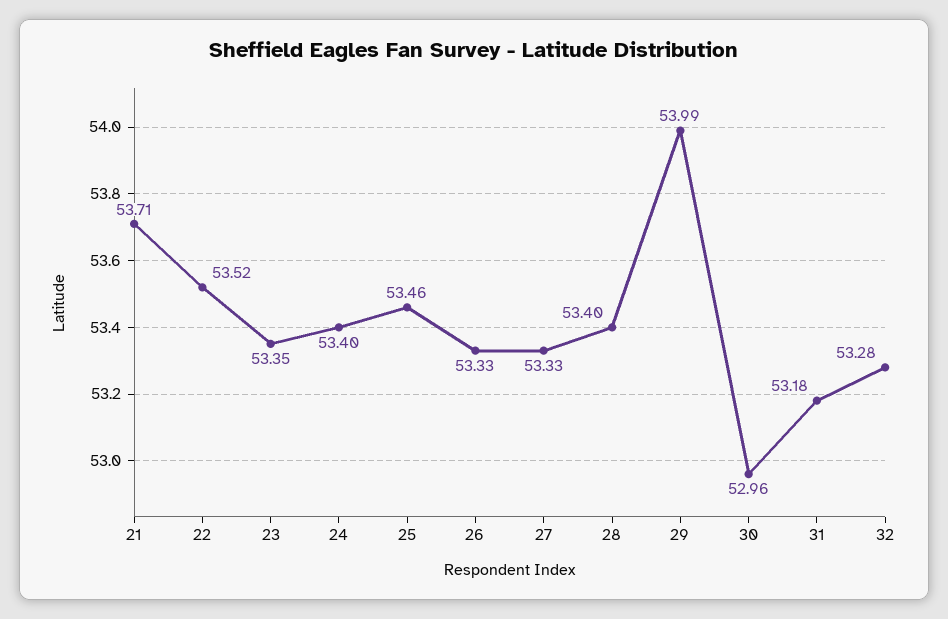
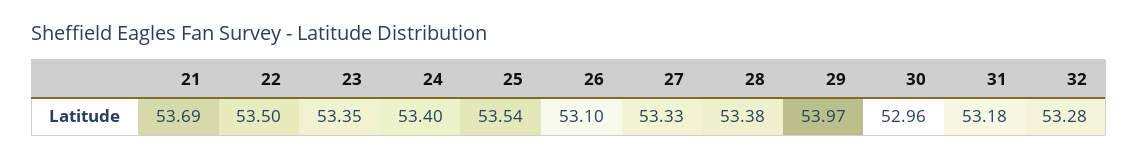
  {
-   "21": 53.71,
+   "21": 53.69,
-   "22": 53.52,
+   "22": 53.5,
    "23": 53.35,
    "24": 53.4,
-   "25": 53.46,
+   "25": 53.54,
-   "26": 53.33,
+   "26": 53.1,
    "27": 53.33,
-   "28": 53.4,
+   "28": 53.38,
-   "29": 53.99,
+   "29": 53.97,
    "30": 52.96,
    "31": 53.18,
    "32": 53.28
  }

